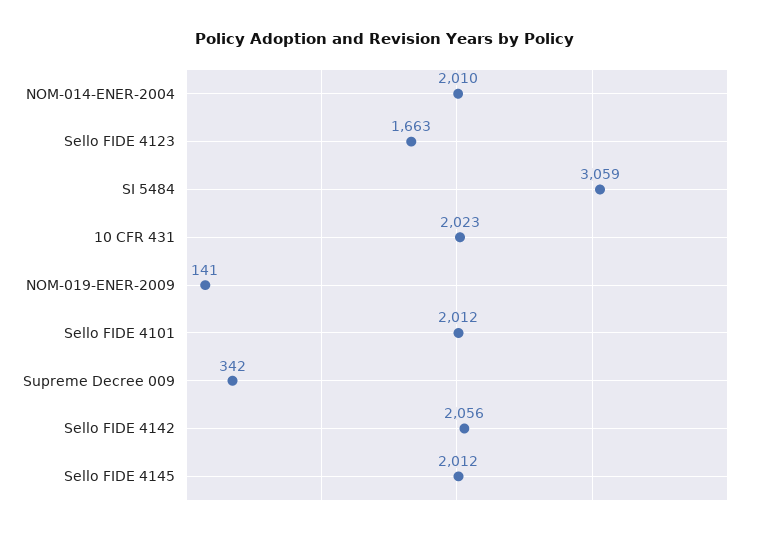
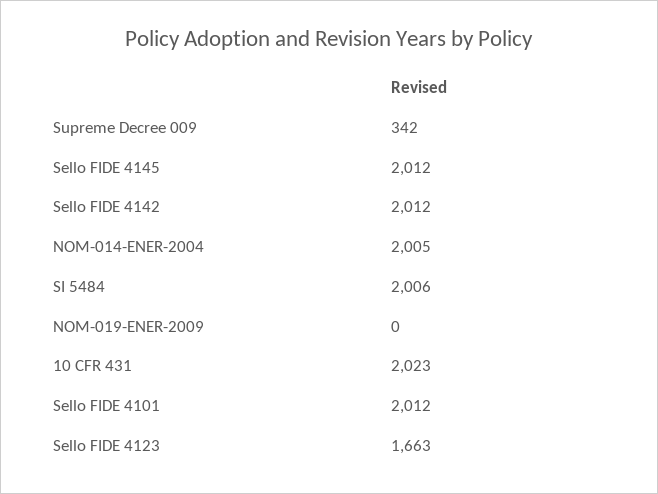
  {
-   "NOM-014-ENER-2004": 2010,
+   "NOM-014-ENER-2004": 2005,
    "Sello FIDE 4123": 1663,
-   "SI 5484": 3059,
+   "SI 5484": 2006,
    "10 CFR 431": 2023,
-   "NOM-019-ENER-2009": 141,
+   "NOM-019-ENER-2009": 0,
    "Sello FIDE 4101": 2012,
    "Supreme Decree 009": 342,
-   "Sello FIDE 4142": 2056,
+   "Sello FIDE 4142": 2012,
    "Sello FIDE 4145": 2012
  }

